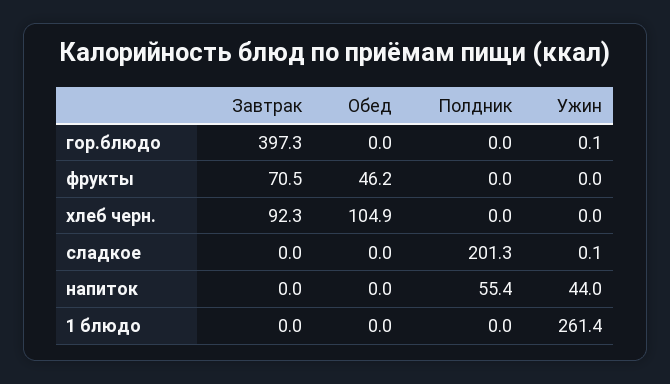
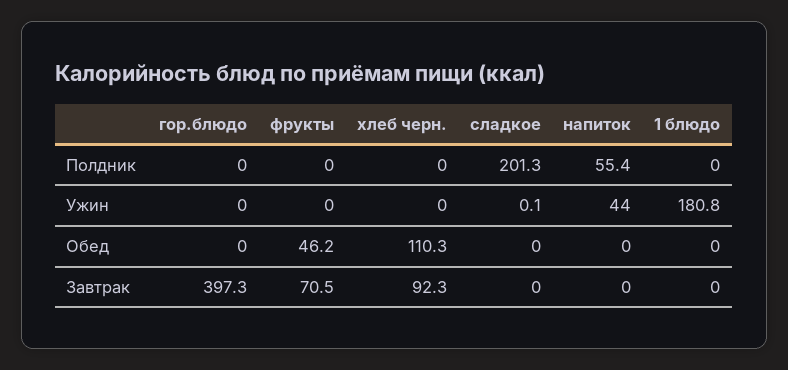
  {
    "Завтрак": {
      "гор.блюдо": 397.3,
      "фрукты": 70.5,
      "хлеб черн.": 92.3,
      "сладкое": 0,
      "напиток": 0,
      "1 блюдо": 0
    },
    "Обед": {
      "гор.блюдо": 0,
      "фрукты": 46.2,
-     "хлеб черн.": 104.9,
+     "хлеб черн.": 110.3,
      "сладкое": 0,
      "напиток": 0,
      "1 блюдо": 0
    },
    "Полдник": {
      "гор.блюдо": 0,
      "фрукты": 0,
      "хлеб черн.": 0,
      "сладкое": 201.3,
      "напиток": 55.4,
      "1 блюдо": 0
    },
    "Ужин": {
-     "гор.блюдо": 0.1,
+     "гор.блюдо": 0,
      "фрукты": 0,
      "хлеб черн.": 0,
      "сладкое": 0.1,
      "напиток": 44,
-     "1 блюдо": 261.4
+     "1 блюдо": 180.8
    }
  }

